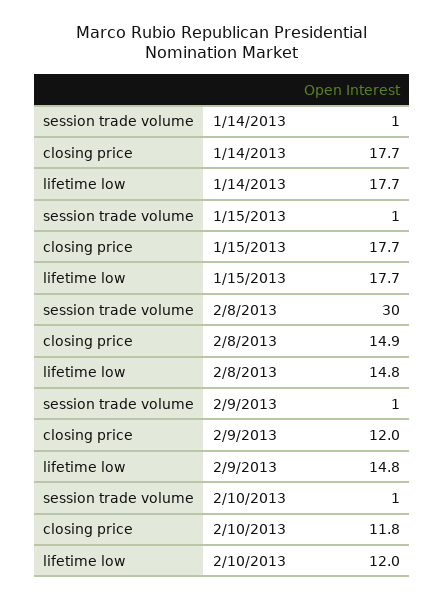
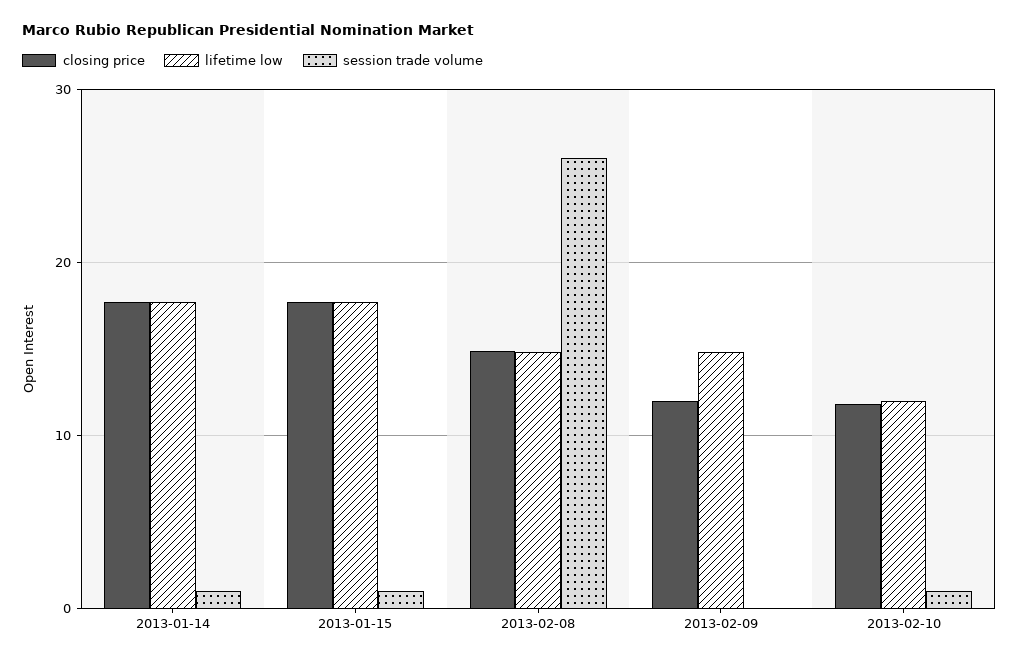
  {
    "session trade volume": {
      "1/14/2013": 1,
      "1/15/2013": 1,
-     "2/8/2013": 30,
+     "2/8/2013": 26,
-     "2/9/2013": 1,
+     "2/9/2013": 0,
      "2/10/2013": 1
    },
    "closing price": {
      "1/14/2013": 17.7,
      "1/15/2013": 17.7,
      "2/8/2013": 14.9,
      "2/9/2013": 12,
      "2/10/2013": 11.8
    },
    "lifetime low": {
      "1/14/2013": 17.7,
      "1/15/2013": 17.7,
      "2/8/2013": 14.8,
      "2/9/2013": 14.8,
      "2/10/2013": 12
    }
  }

